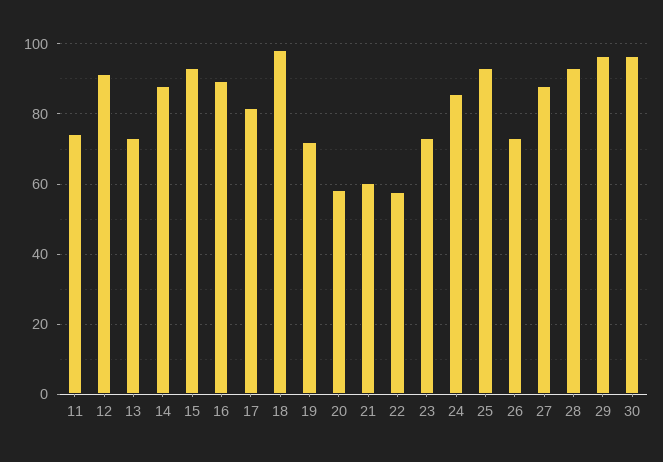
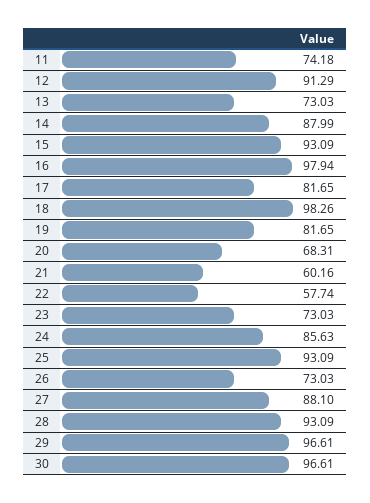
  {
    "11": 74.18,
    "12": 91.29,
    "13": 73.03,
    "14": 87.99,
    "15": 93.09,
-   "16": 90,
+   "16": 97.94,
    "17": 81.65,
    "18": 98.26,
-   "19": 72,
+   "19": 81.65,
-   "20": 58,
+   "20": 68.31,
    "21": 60.16,
    "22": 57.74,
    "23": 73.03,
    "24": 85.63,
    "25": 93.09,
    "26": 73.03,
    "27": 88.1,
    "28": 93.09,
    "29": 96.61,
    "30": 96.61
  }

